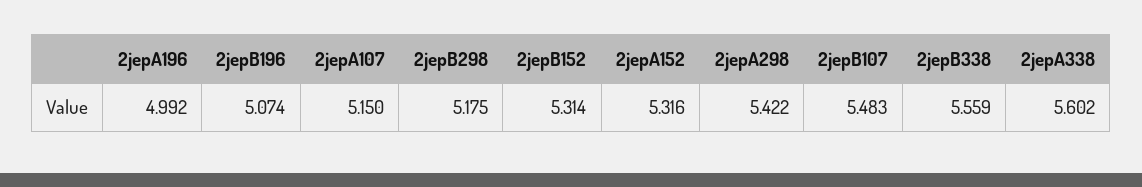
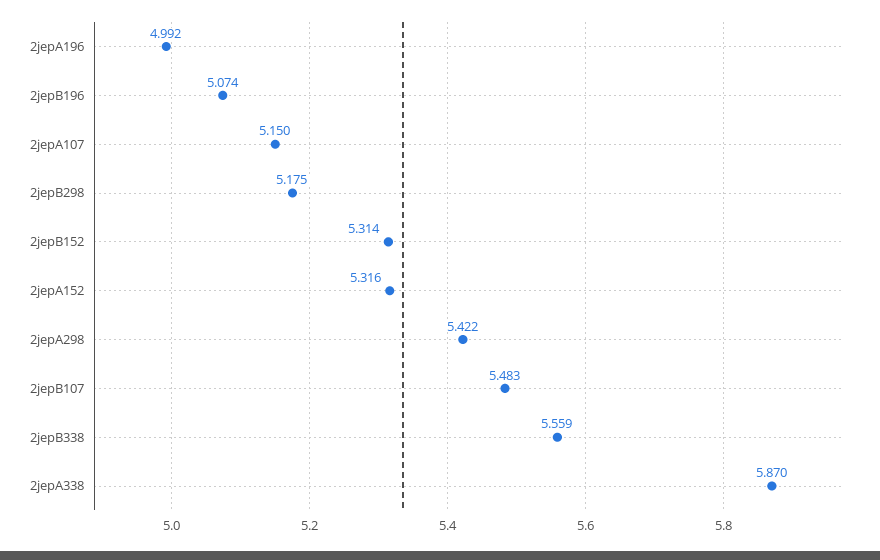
  {
    "2jepA196": 4.992,
    "2jepB196": 5.074,
    "2jepA107": 5.15,
    "2jepB298": 5.175,
    "2jepB152": 5.314,
    "2jepA152": 5.316,
    "2jepA298": 5.422,
    "2jepB107": 5.483,
    "2jepB338": 5.559,
-   "2jepA338": 5.602
+   "2jepA338": 5.87
  }

